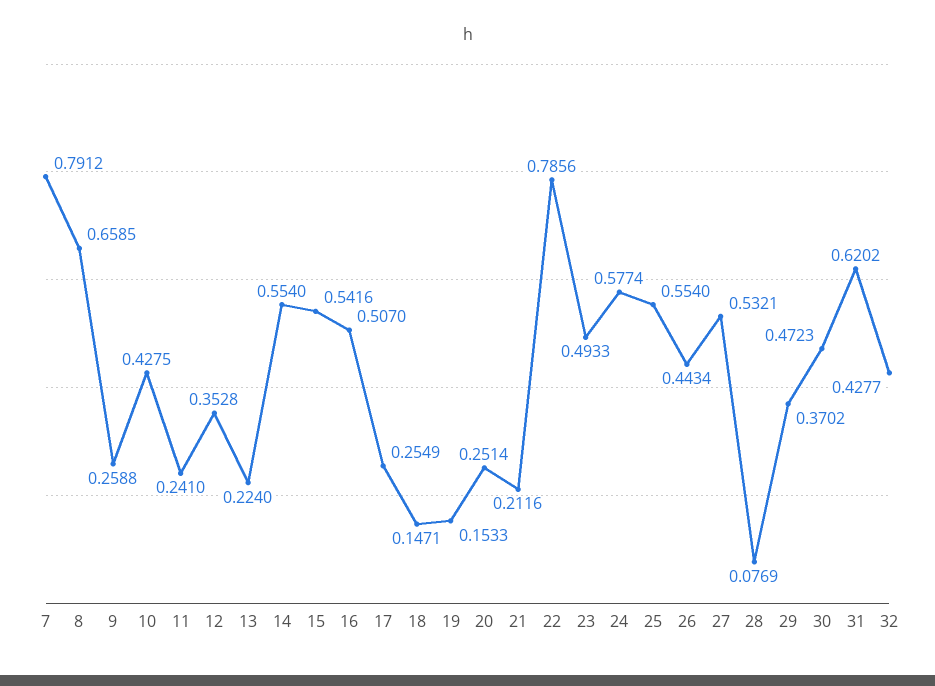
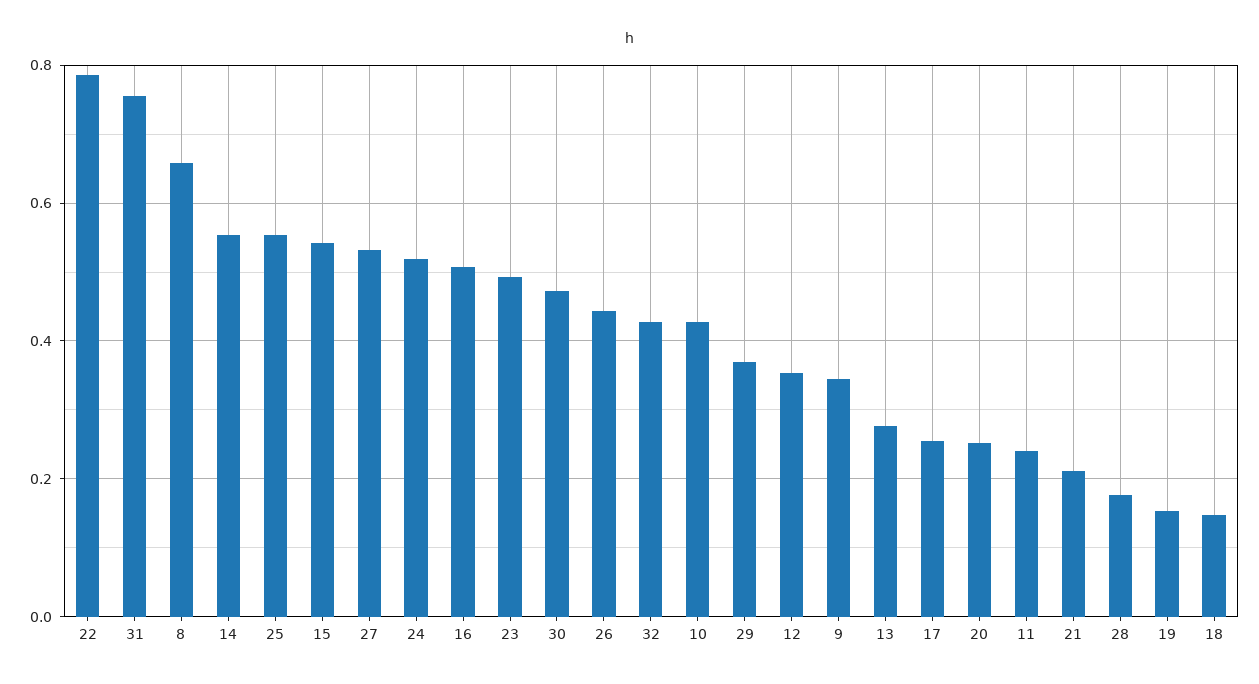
  {
-   "7": 0.7912,
    "8": 0.6585,
-   "9": 0.2588,
+   "9": 0.34,
    "10": 0.4275,
    "11": 0.241,
    "12": 0.3528,
-   "13": 0.224,
+   "13": 0.28,
    "14": 0.554,
    "15": 0.5416,
    "16": 0.507,
    "17": 0.2549,
    "18": 0.1471,
    "19": 0.1533,
    "20": 0.2514,
    "21": 0.2116,
    "22": 0.7856,
    "23": 0.4933,
-   "24": 0.5774,
+   "24": 0.52,
    "25": 0.554,
    "26": 0.4434,
    "27": 0.5321,
-   "28": 0.0769,
+   "28": 0.18,
    "29": 0.3702,
    "30": 0.4723,
-   "31": 0.6202,
+   "31": 0.76,
    "32": 0.4277
  }

